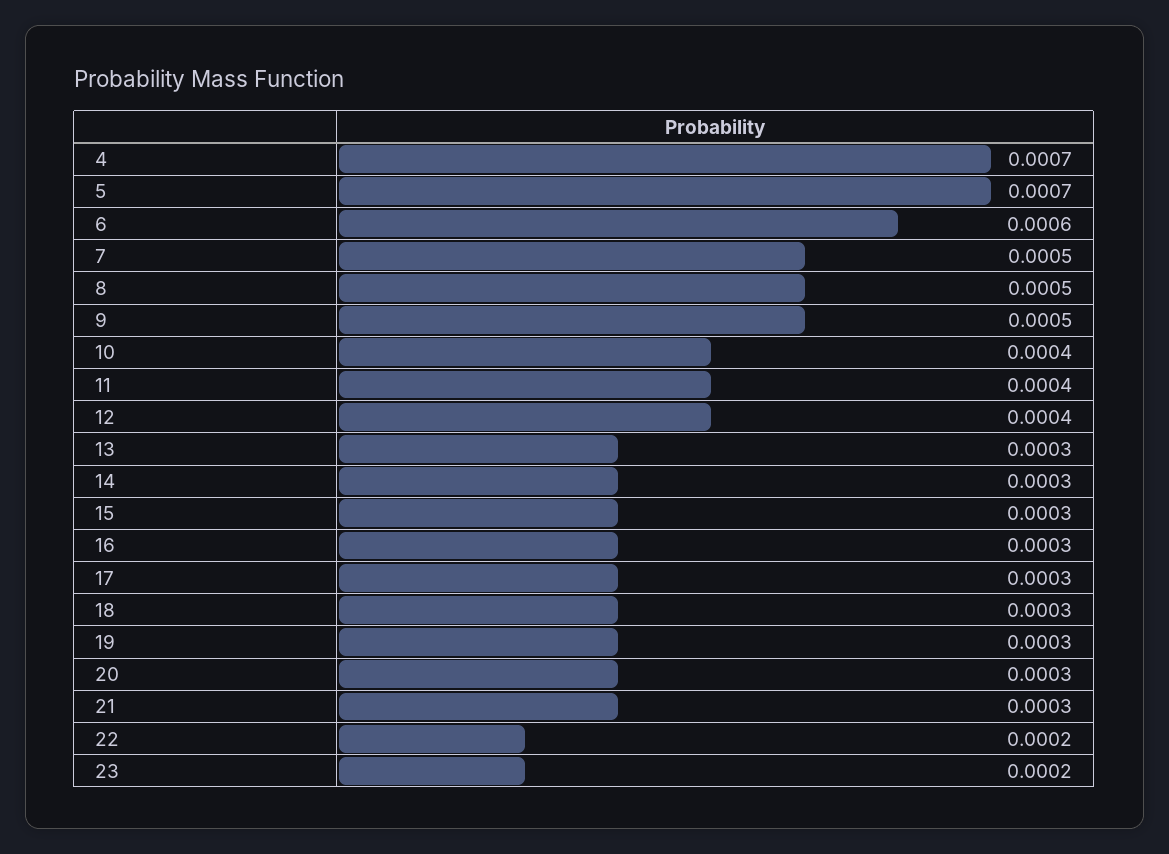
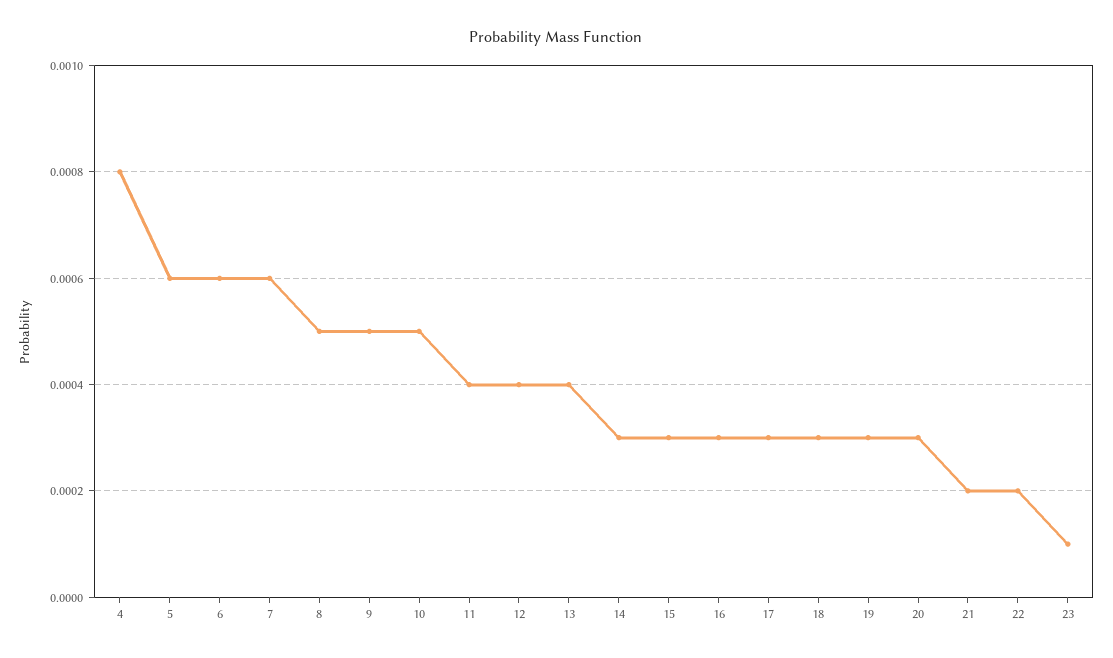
  {
-   "4": 0.0007,
+   "4": 0.0008,
-   "5": 0.0007,
+   "5": 0.0006,
    "6": 0.0006,
-   "7": 0.0005,
+   "7": 0.0006,
    "8": 0.0005,
    "9": 0.0005,
-   "10": 0.0004,
+   "10": 0.0005,
    "11": 0.0004,
    "12": 0.0004,
-   "13": 0.0003,
+   "13": 0.0004,
    "14": 0.0003,
    "15": 0.0003,
    "16": 0.0003,
    "17": 0.0003,
    "18": 0.0003,
    "19": 0.0003,
    "20": 0.0003,
-   "21": 0.0003,
+   "21": 0.0002,
    "22": 0.0002,
-   "23": 0.0002
+   "23": 0.0001
  }

